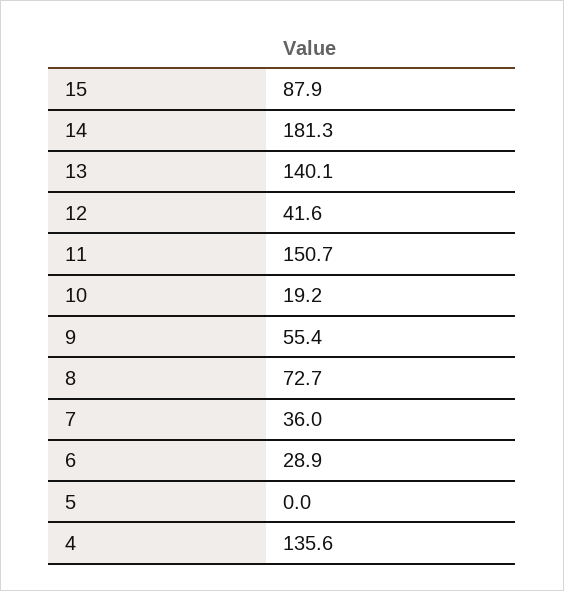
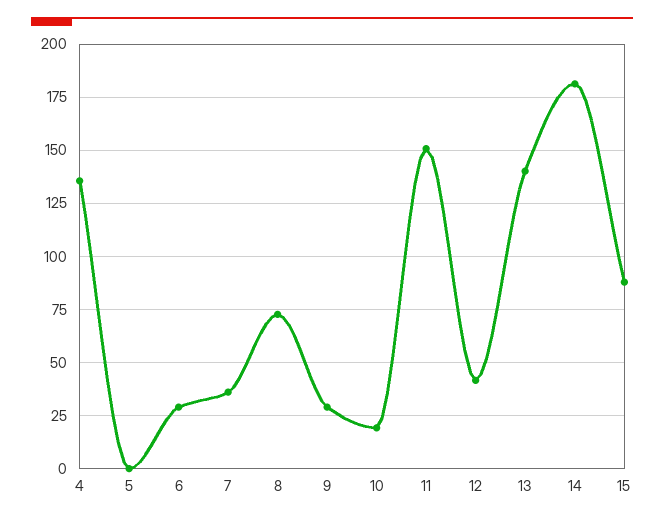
  {
    "15": 87.9,
    "14": 181.3,
    "13": 140.1,
    "12": 41.6,
    "11": 150.7,
    "10": 19.2,
-   "9": 55.4,
+   "9": 30,
    "8": 72.7,
    "7": 36,
    "6": 28.9,
    "5": 0,
    "4": 135.6
  }

